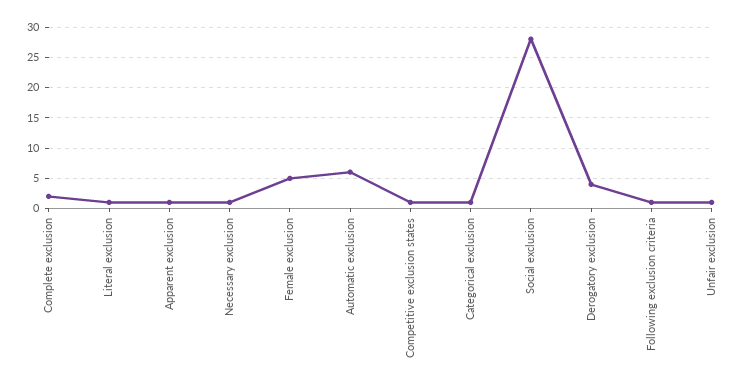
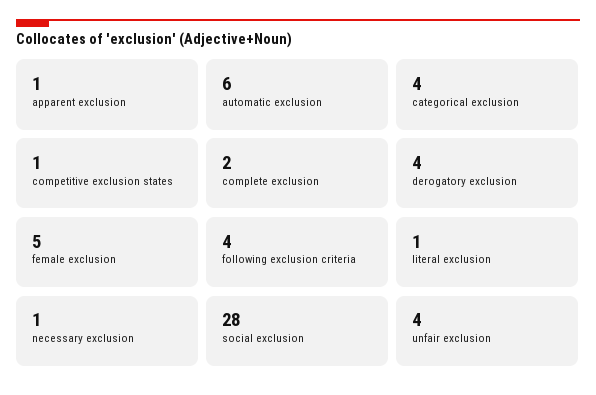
  {
    "Complete exclusion": 2,
    "Literal exclusion": 1,
    "Apparent exclusion": 1,
    "Necessary exclusion": 1,
    "Female exclusion": 5,
    "Automatic exclusion": 6,
    "Competitive exclusion states": 1,
-   "Categorical exclusion": 1,
+   "Categorical exclusion": 4,
    "Social exclusion": 28,
    "Derogatory exclusion": 4,
-   "Following exclusion criteria": 1,
+   "Following exclusion criteria": 4,
-   "Unfair exclusion": 1
+   "Unfair exclusion": 4
  }

